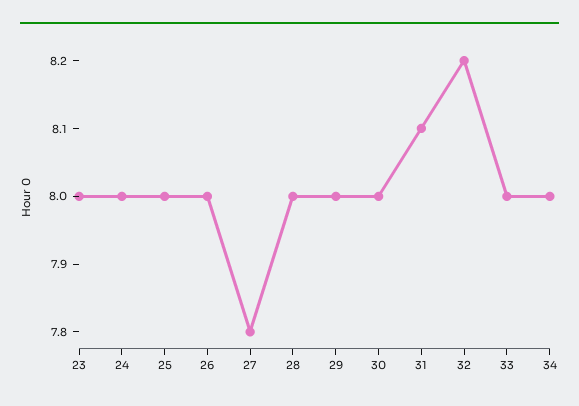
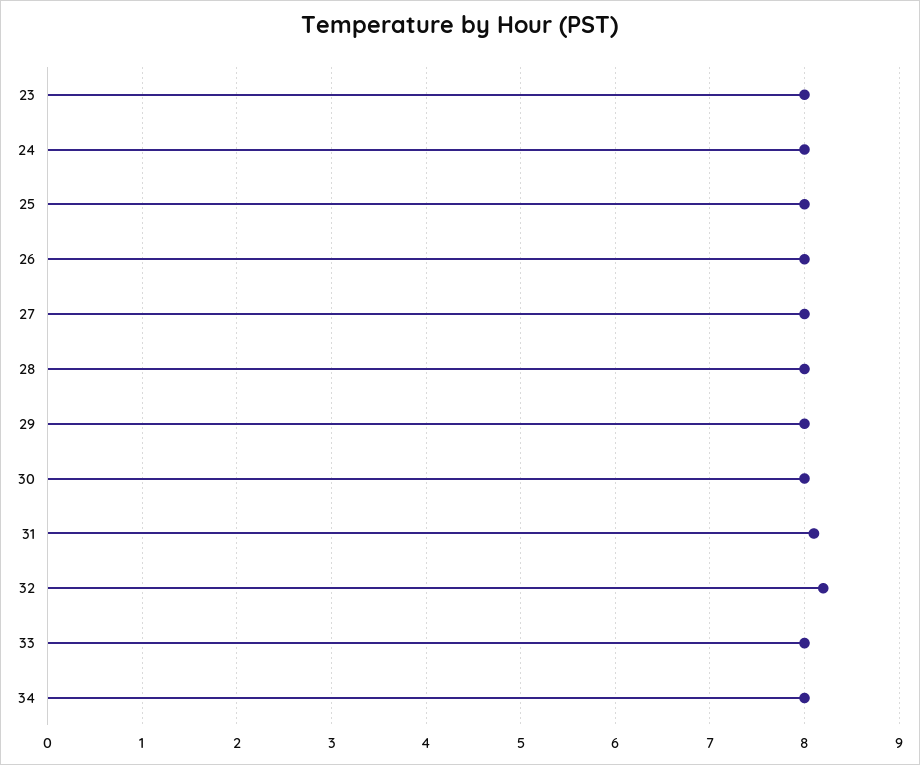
  {
    "23": 8,
    "24": 8,
    "25": 8,
    "26": 8,
-   "27": 7.8,
+   "27": 8,
    "28": 8,
    "29": 8,
    "30": 8,
    "31": 8.1,
    "32": 8.2,
    "33": 8,
    "34": 8
  }

